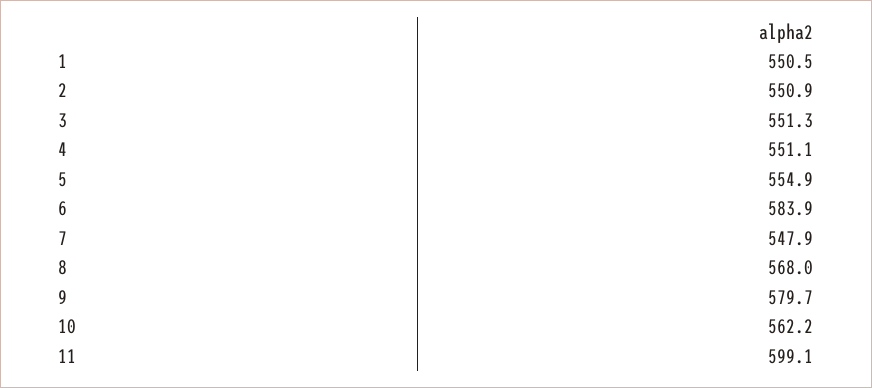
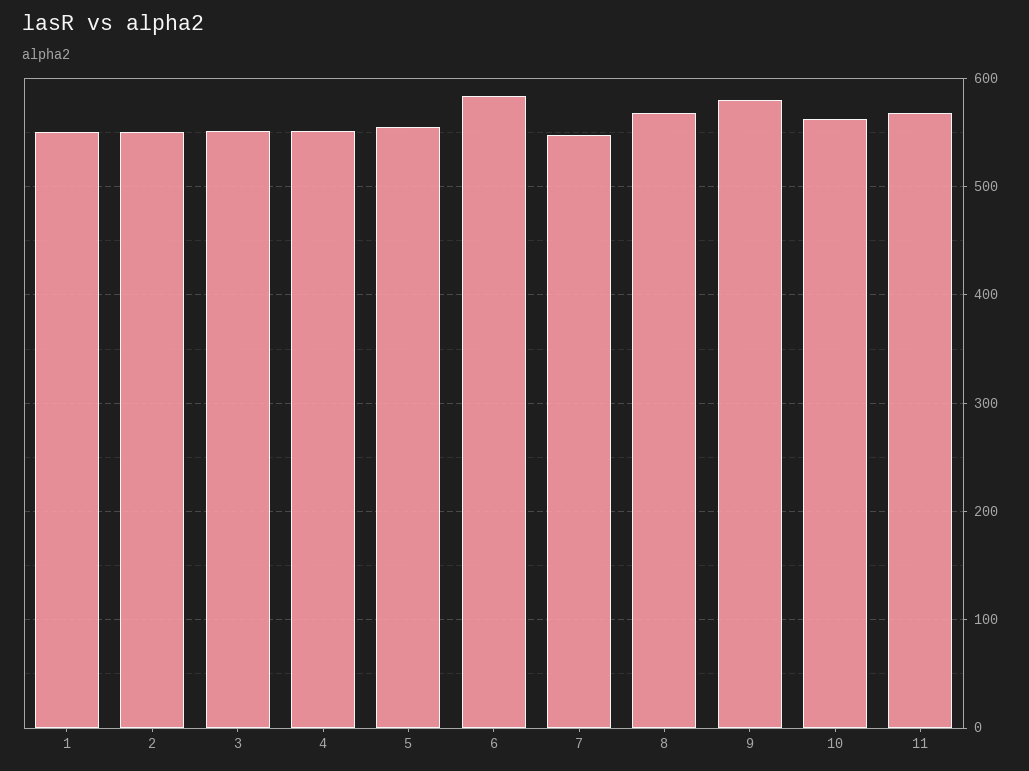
  {
    "1": 550.5,
    "2": 550.9,
    "3": 551.3,
    "4": 551.1,
    "5": 554.9,
    "6": 583.9,
    "7": 547.9,
    "8": 568,
    "9": 579.7,
    "10": 562.2,
-   "11": 599.1
+   "11": 570
  }

